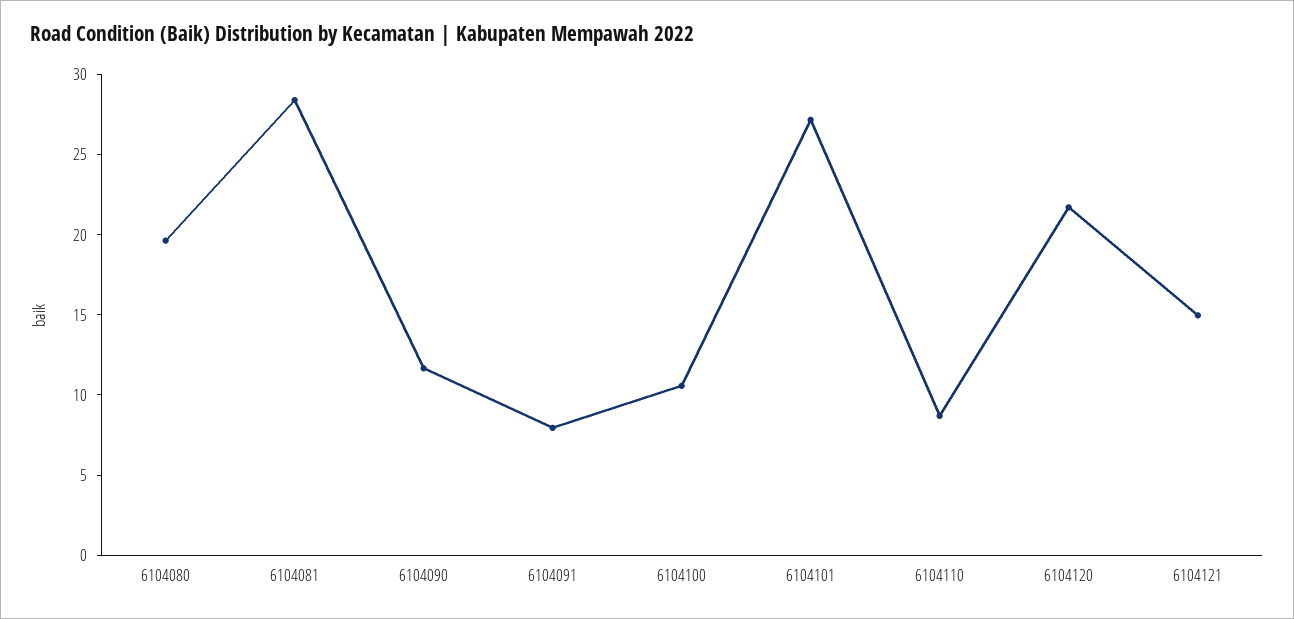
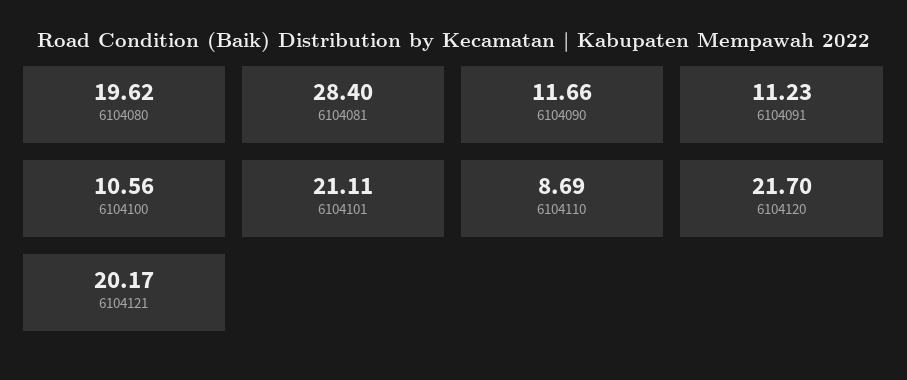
  {
    "6104080": 19.62,
    "6104081": 28.4,
    "6104090": 11.66,
-   "6104091": 8,
+   "6104091": 11.23,
    "6104100": 10.56,
-   "6104101": 27,
+   "6104101": 21.11,
    "6104110": 8.69,
    "6104120": 21.7,
-   "6104121": 15
+   "6104121": 20.17
  }

